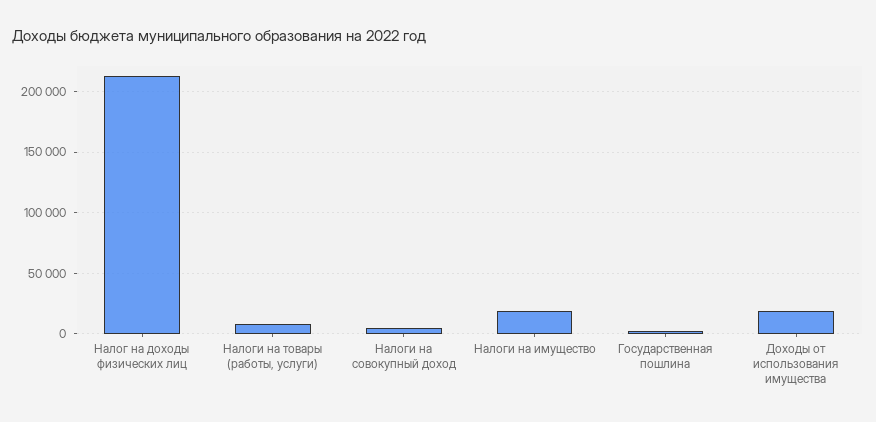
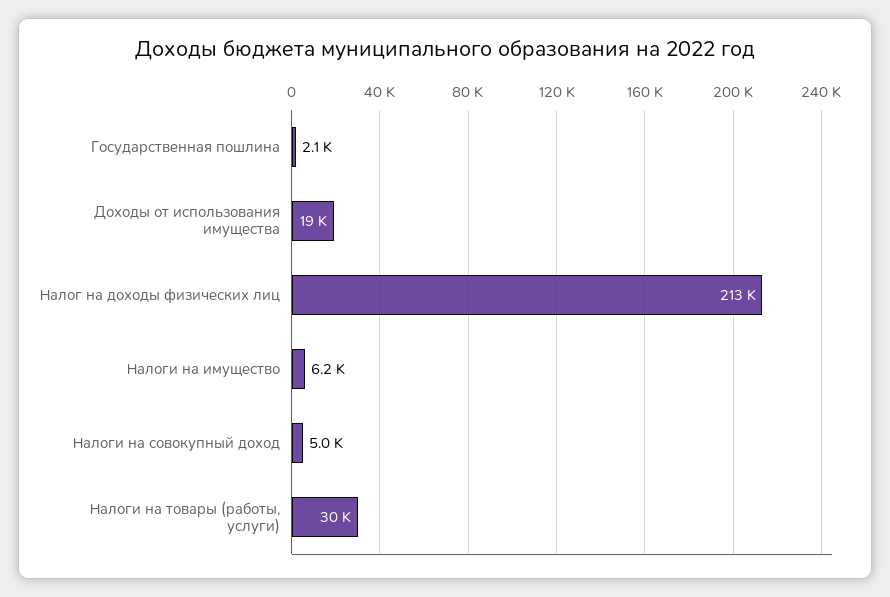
  {
    "Налог на доходы физических лиц": 213000,
-   "Налоги на товары (работы, услуги)": 10000,
+   "Налоги на товары (работы, услуги)": 30000,
    "Налоги на совокупный доход": 5000,
-   "Налоги на имущество": 20000,
+   "Налоги на имущество": 6200,
    "Государственная пошлина": 2100,
    "Доходы от использования имущества": 19000
  }

